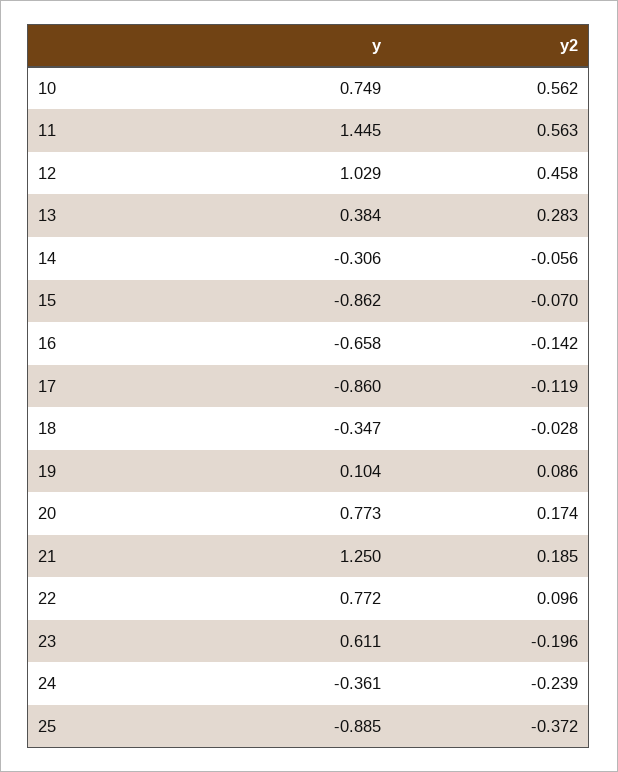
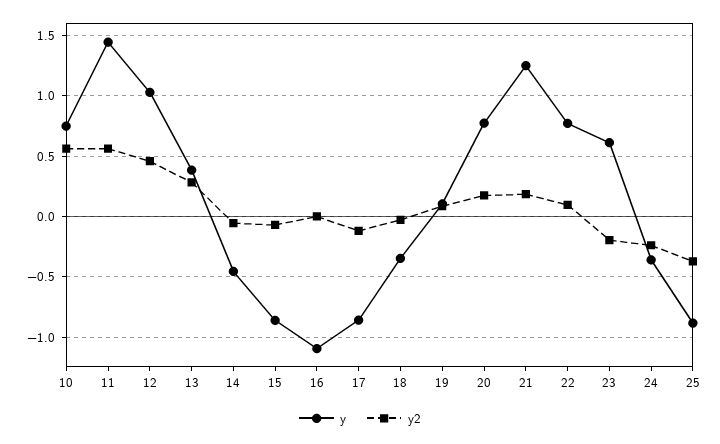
  {
    "y": {
      "10": 0.749,
      "11": 1.445,
      "12": 1.029,
      "13": 0.384,
-     "14": -0.306,
+     "14": -0.45,
      "15": -0.862,
-     "16": -0.658,
+     "16": -1.1,
      "17": -0.86,
      "18": -0.347,
      "19": 0.104,
      "20": 0.773,
      "21": 1.25,
      "22": 0.772,
      "23": 0.611,
      "24": -0.361,
      "25": -0.885
    },
    "y2": {
      "10": 0.562,
      "11": 0.563,
      "12": 0.458,
      "13": 0.283,
      "14": -0.056,
      "15": -0.07,
-     "16": -0.142,
+     "16": 0,
      "17": -0.119,
      "18": -0.028,
      "19": 0.086,
      "20": 0.174,
      "21": 0.185,
      "22": 0.096,
      "23": -0.196,
      "24": -0.239,
      "25": -0.372
    }
  }

